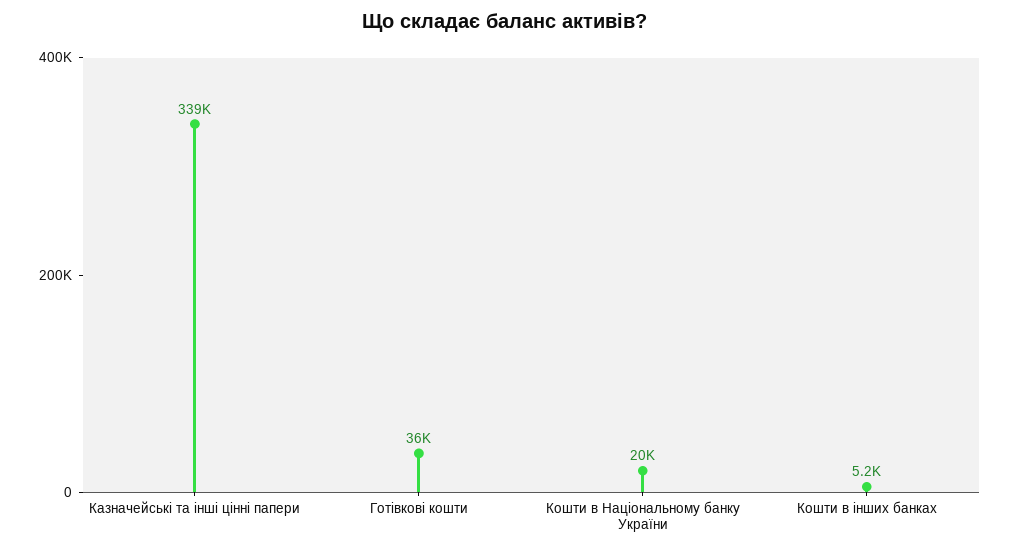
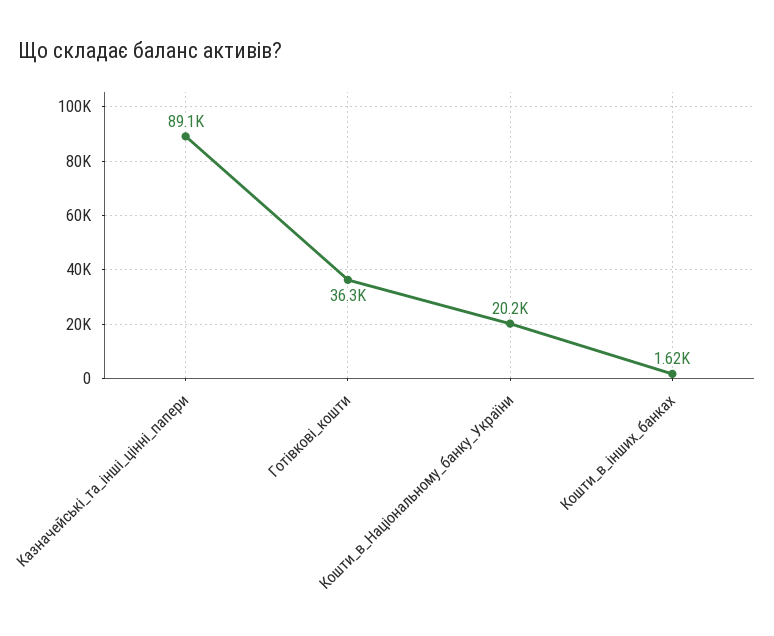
  {
-   "Казначейські та інші цінні папери": 339000,
+   "Казначейські та інші цінні папери": 89100,
    "Готівкові кошти": 36300,
    "Кошти в Національному банку України": 20200,
-   "Кошти в інших банках": 5200
+   "Кошти в інших банках": 1620
  }

